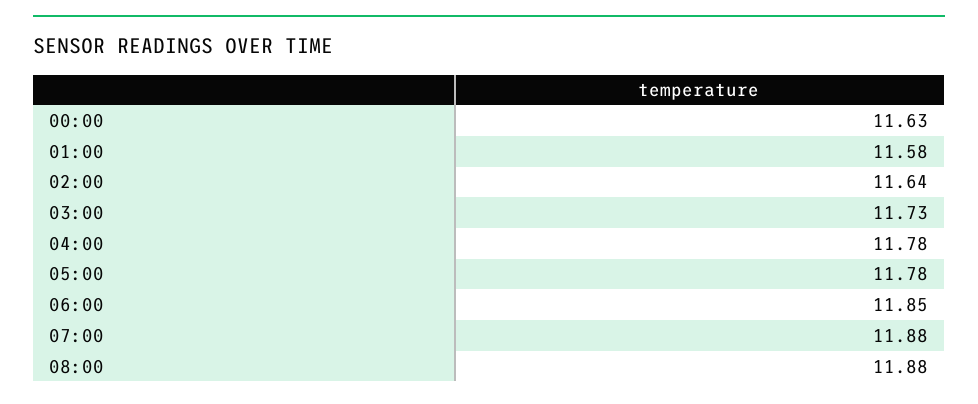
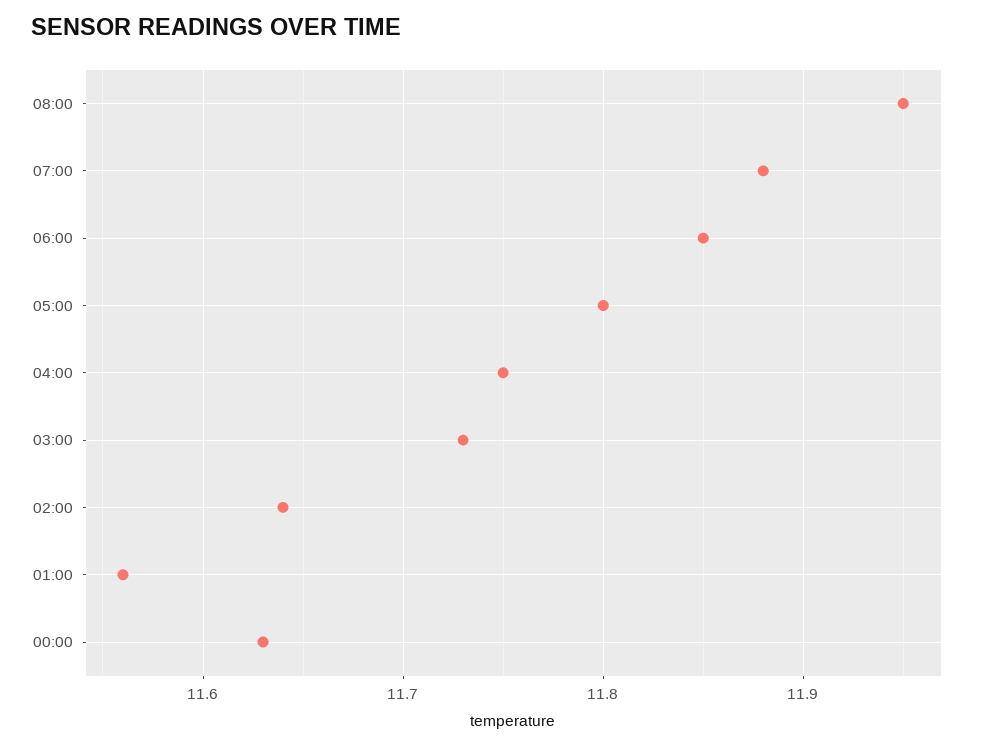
  {
    "00:00": 11.63,
-   "01:00": 11.58,
+   "01:00": 11.56,
    "02:00": 11.64,
    "03:00": 11.73,
-   "04:00": 11.78,
+   "04:00": 11.75,
-   "05:00": 11.78,
+   "05:00": 11.8,
    "06:00": 11.85,
    "07:00": 11.88,
-   "08:00": 11.88
+   "08:00": 11.95
  }

